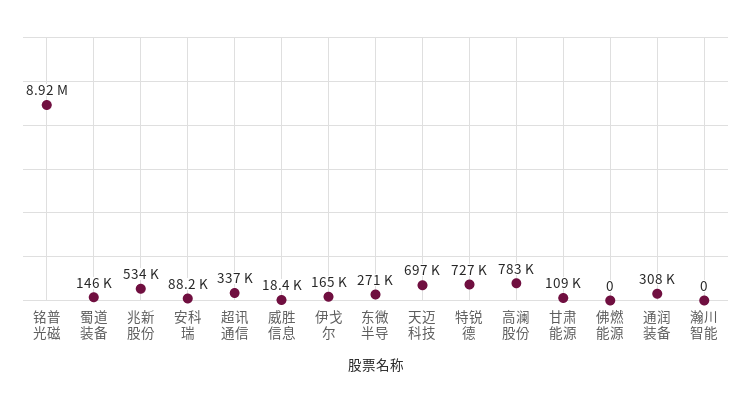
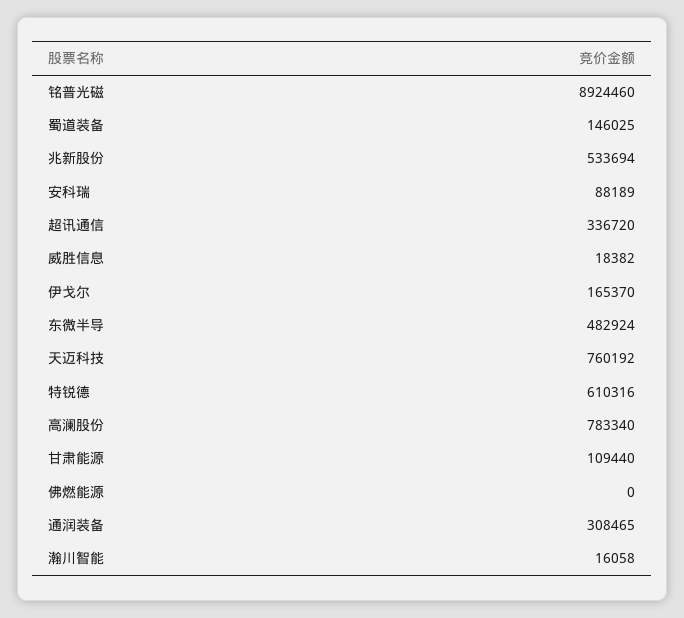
  {
    "铭普光磁": 8924460,
    "蜀道装备": 146025,
    "兆新股份": 533694,
    "安科瑞": 88189,
    "超讯通信": 336720,
    "威胜信息": 18382,
    "伊戈尔": 165370,
-   "东微半导": 271000,
+   "东微半导": 482924,
-   "天迈科技": 697000,
+   "天迈科技": 760192,
-   "特锐德": 727000,
+   "特锐德": 610316,
    "高澜股份": 783340,
    "甘肃能源": 109440,
    "佛燃能源": 0,
    "通润装备": 308465,
-   "瀚川智能": 0
+   "瀚川智能": 16058
  }

